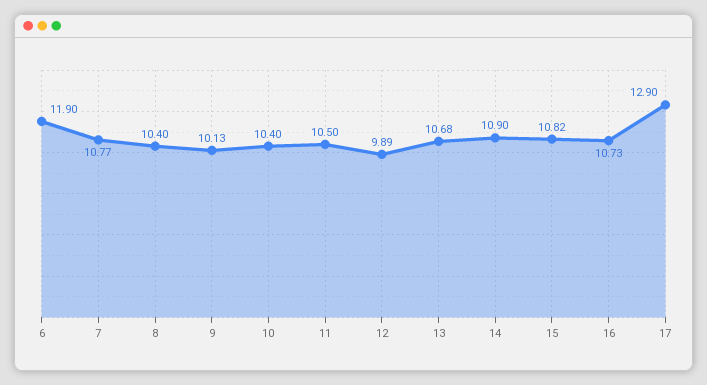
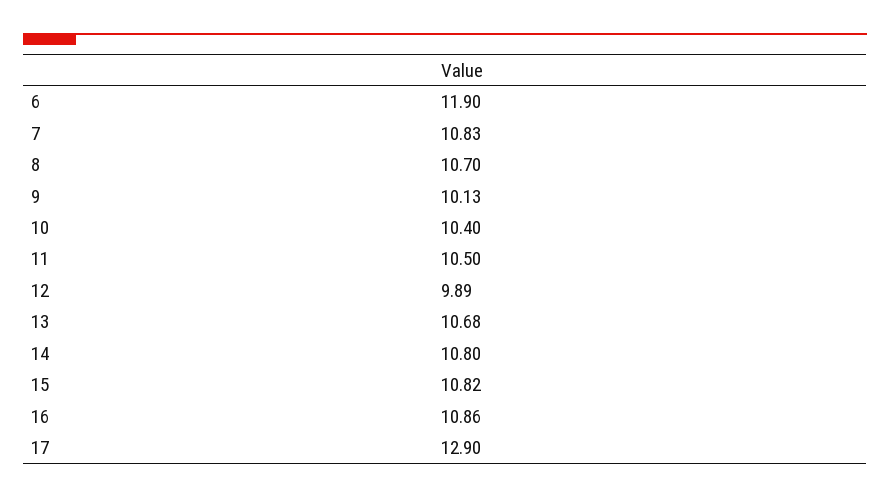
  {
    "6": 11.9,
-   "7": 10.77,
+   "7": 10.83,
-   "8": 10.4,
+   "8": 10.7,
    "9": 10.13,
    "10": 10.4,
    "11": 10.5,
    "12": 9.89,
    "13": 10.68,
-   "14": 10.9,
+   "14": 10.8,
    "15": 10.82,
-   "16": 10.73,
+   "16": 10.86,
    "17": 12.9
  }

